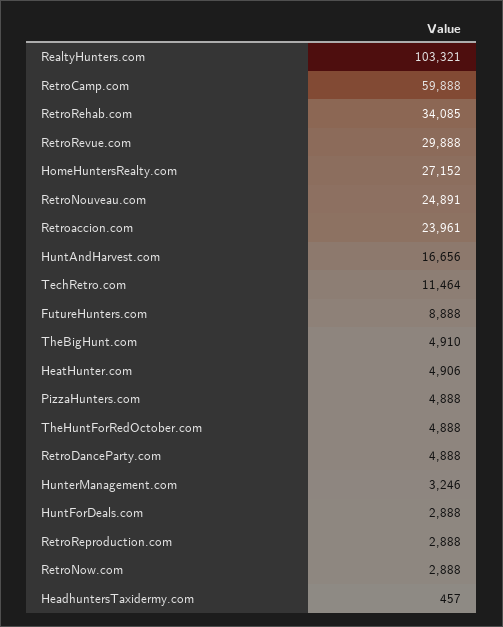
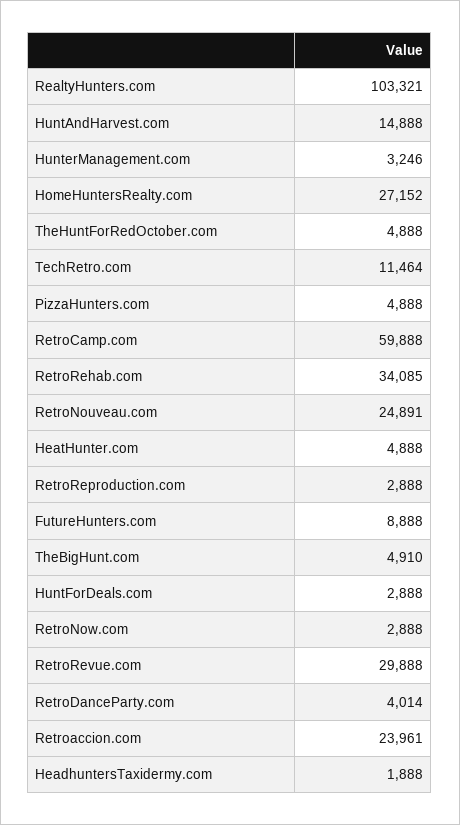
  {
    "RealtyHunters.com": 103321,
    "RetroCamp.com": 59888,
    "RetroRehab.com": 34085,
    "RetroRevue.com": 29888,
    "HomeHuntersRealty.com": 27152,
    "RetroNouveau.com": 24891,
    "Retroaccion.com": 23961,
-   "HuntAndHarvest.com": 16656,
+   "HuntAndHarvest.com": 14888,
    "TechRetro.com": 11464,
    "FutureHunters.com": 8888,
    "TheBigHunt.com": 4910,
-   "HeatHunter.com": 4906,
+   "HeatHunter.com": 4888,
    "PizzaHunters.com": 4888,
    "TheHuntForRedOctober.com": 4888,
-   "RetroDanceParty.com": 4888,
+   "RetroDanceParty.com": 4014,
    "HunterManagement.com": 3246,
    "HuntForDeals.com": 2888,
    "RetroReproduction.com": 2888,
    "RetroNow.com": 2888,
-   "HeadhuntersTaxidermy.com": 457
+   "HeadhuntersTaxidermy.com": 1888
  }

